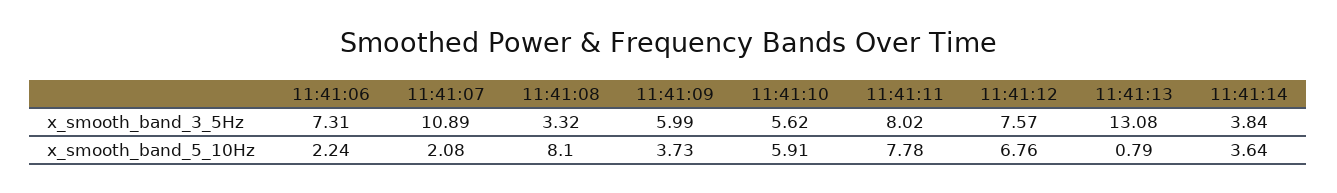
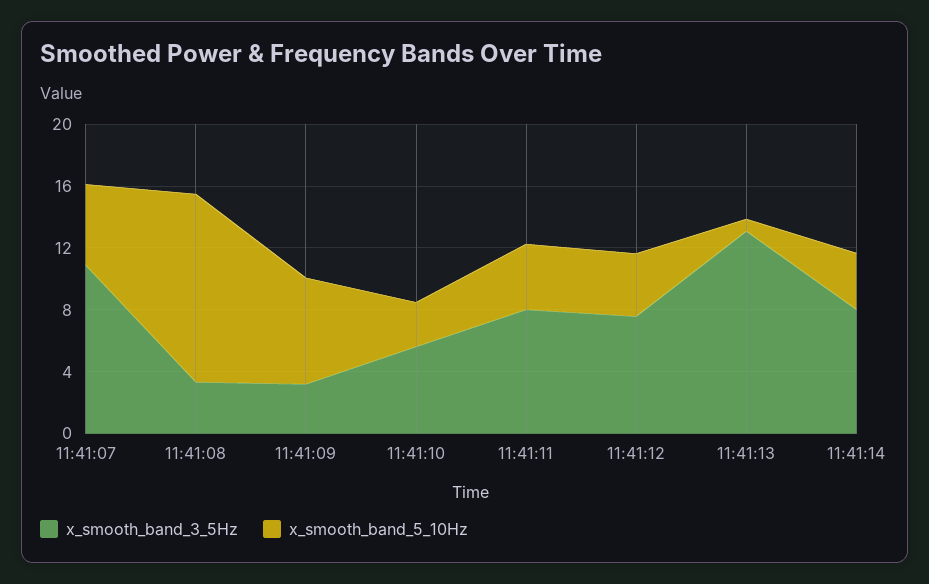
  {
    "x_smooth_band_3_5Hz": {
-     "11:41:06": 7.31,
      "11:41:07": 10.89,
      "11:41:08": 3.32,
-     "11:41:09": 5.99,
+     "11:41:09": 3,
      "11:41:10": 5.62,
      "11:41:11": 8.02,
      "11:41:12": 7.57,
      "11:41:13": 13.08,
-     "11:41:14": 3.84
+     "11:41:14": 8
    },
    "x_smooth_band_5_10Hz": {
-     "11:41:06": 2.24,
-     "11:41:07": 2.08,
+     "11:41:07": 5,
-     "11:41:08": 8.1,
+     "11:41:08": 12,
-     "11:41:09": 3.73,
+     "11:41:09": 7,
-     "11:41:10": 5.91,
+     "11:41:10": 3,
-     "11:41:11": 7.78,
+     "11:41:11": 4,
-     "11:41:12": 6.76,
+     "11:41:12": 4,
      "11:41:13": 0.79,
      "11:41:14": 3.64
    }
  }

